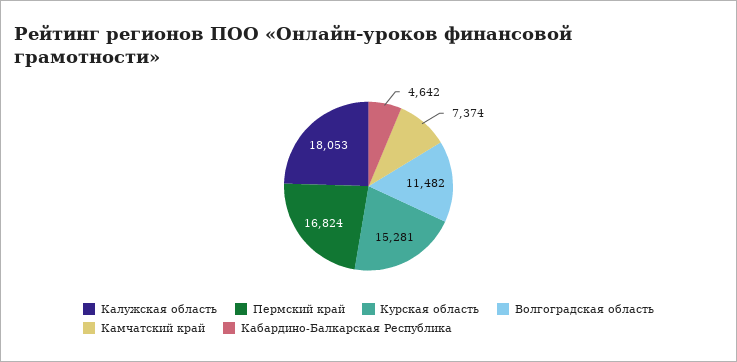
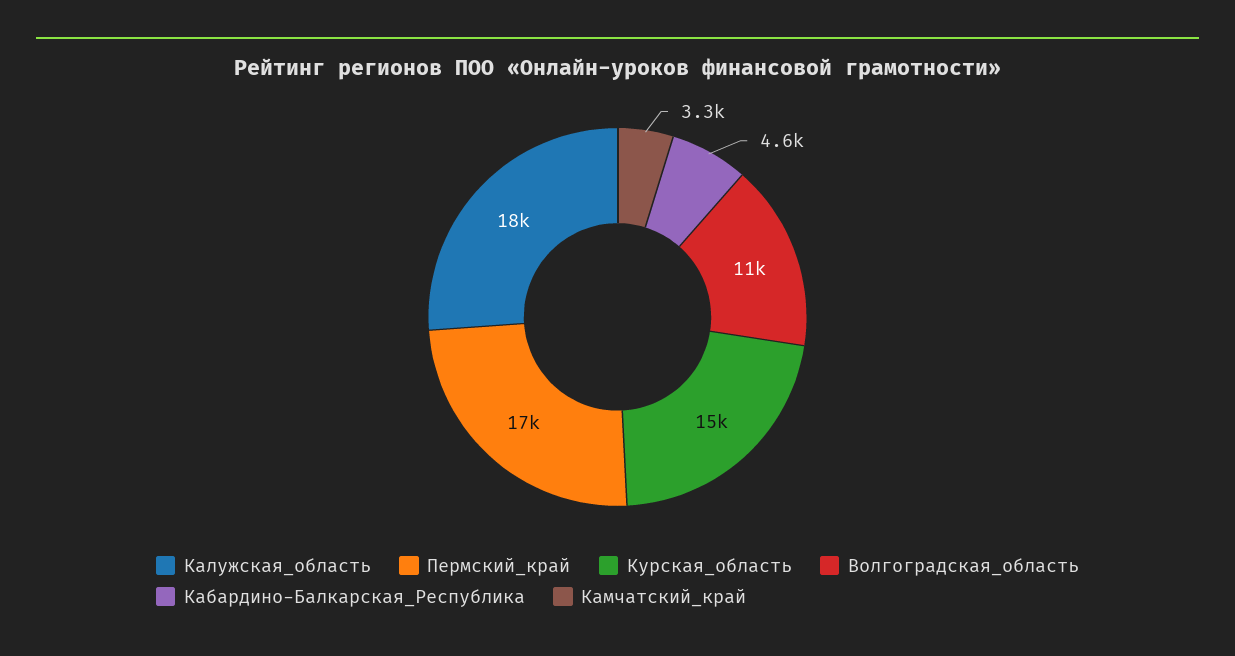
  {
    "Калужская область": 18053,
    "Пермский край": 16824,
    "Курская область": 15281,
    "Волгоградская область": 11482,
-   "Камчатский край": 7374,
+   "Камчатский край": 3300,
    "Кабардино-Балкарская Республика": 4642
  }

